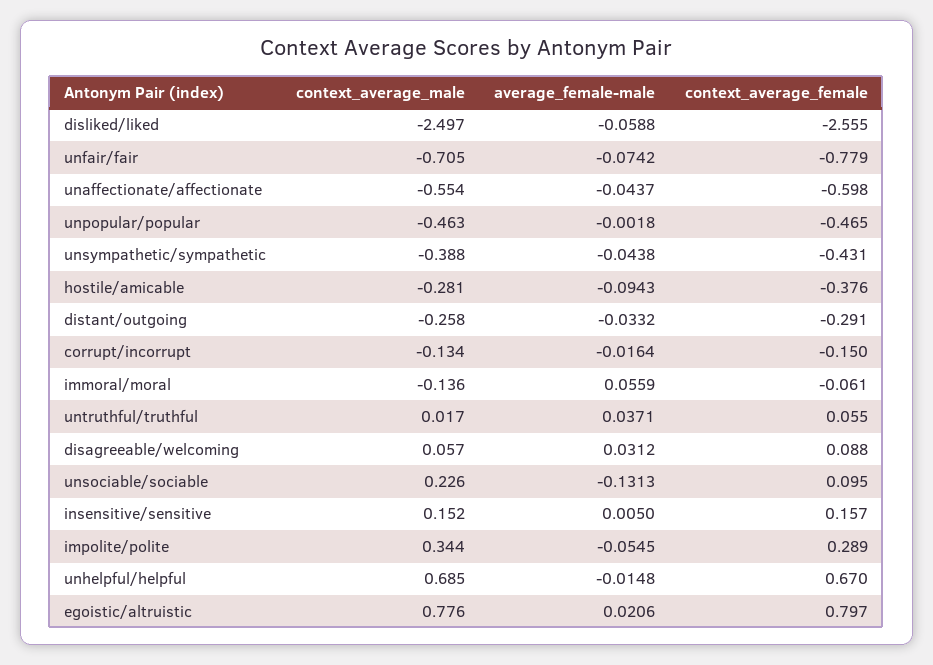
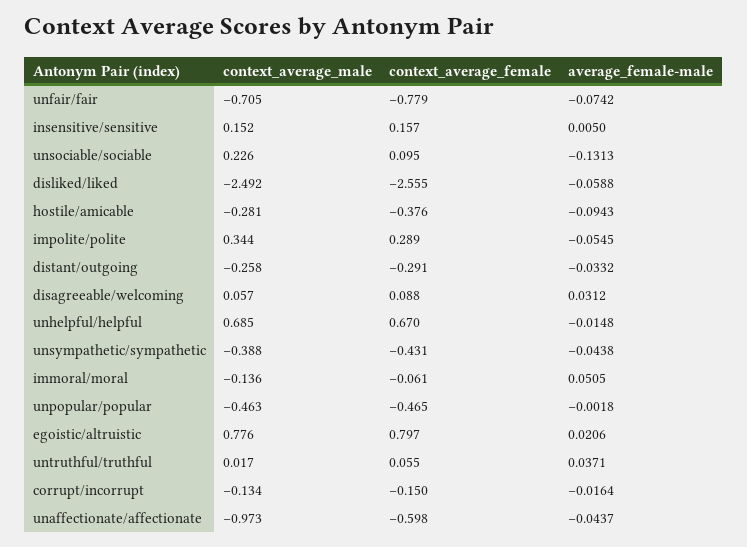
  {
    "context_average_male": {
-     "disliked/liked": -2.497,
+     "disliked/liked": -2.492,
      "unfair/fair": -0.705,
-     "unaffectionate/affectionate": -0.554,
+     "unaffectionate/affectionate": -0.973,
      "unpopular/popular": -0.463,
      "unsympathetic/sympathetic": -0.388,
      "hostile/amicable": -0.281,
      "distant/outgoing": -0.258,
      "corrupt/incorrupt": -0.134,
      "immoral/moral": -0.136,
      "untruthful/truthful": 0.017,
      "disagreeable/welcoming": 0.057,
      "unsociable/sociable": 0.226,
      "insensitive/sensitive": 0.152,
      "impolite/polite": 0.344,
      "unhelpful/helpful": 0.685,
      "egoistic/altruistic": 0.776
    },
    "average_female-male": {
      "disliked/liked": -0.0588,
      "unfair/fair": -0.0742,
      "unaffectionate/affectionate": -0.0437,
      "unpopular/popular": -0.0018,
      "unsympathetic/sympathetic": -0.0438,
      "hostile/amicable": -0.0943,
      "distant/outgoing": -0.0332,
      "corrupt/incorrupt": -0.0164,
-     "immoral/moral": 0.0559,
+     "immoral/moral": 0.0505,
      "untruthful/truthful": 0.0371,
      "disagreeable/welcoming": 0.0312,
      "unsociable/sociable": -0.1313,
      "insensitive/sensitive": 0.005,
      "impolite/polite": -0.0545,
      "unhelpful/helpful": -0.0148,
      "egoistic/altruistic": 0.0206
    },
    "context_average_female": {
      "disliked/liked": -2.555,
      "unfair/fair": -0.779,
      "unaffectionate/affectionate": -0.598,
      "unpopular/popular": -0.465,
      "unsympathetic/sympathetic": -0.431,
      "hostile/amicable": -0.376,
      "distant/outgoing": -0.291,
      "corrupt/incorrupt": -0.15,
      "immoral/moral": -0.061,
      "untruthful/truthful": 0.055,
      "disagreeable/welcoming": 0.088,
      "unsociable/sociable": 0.095,
      "insensitive/sensitive": 0.157,
      "impolite/polite": 0.289,
      "unhelpful/helpful": 0.67,
      "egoistic/altruistic": 0.797
    }
  }

